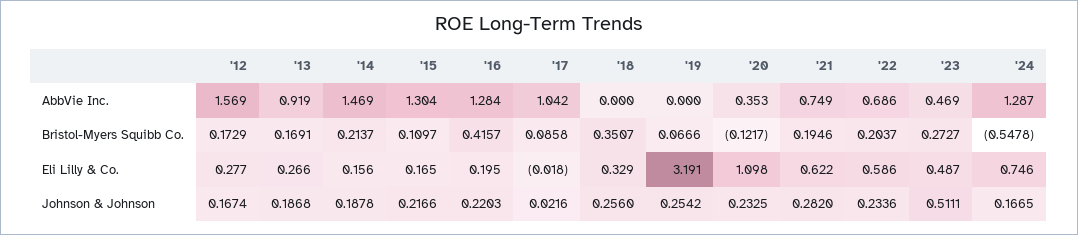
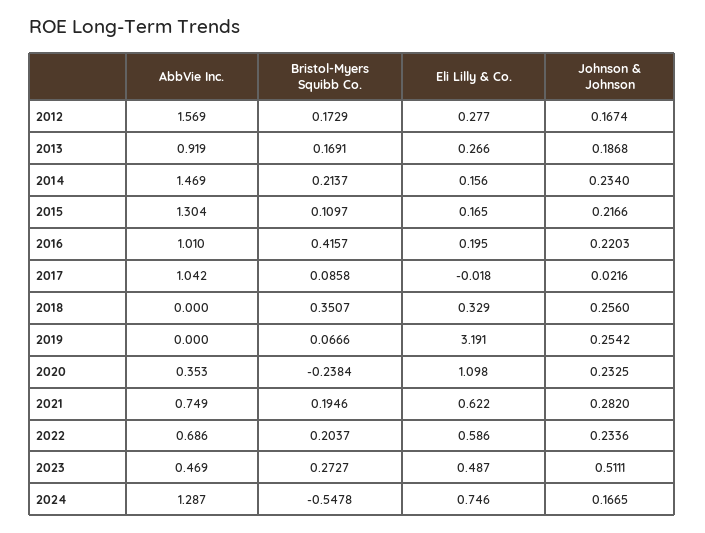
  {
    "'12": {
      "AbbVie Inc.": 1.569,
      "Bristol-Myers Squibb Co.": 0.1729,
      "Eli Lilly & Co.": 0.277,
      "Johnson & Johnson": 0.1674
    },
    "'13": {
      "AbbVie Inc.": 0.919,
      "Bristol-Myers Squibb Co.": 0.1691,
      "Eli Lilly & Co.": 0.266,
      "Johnson & Johnson": 0.1868
    },
    "'14": {
      "AbbVie Inc.": 1.469,
      "Bristol-Myers Squibb Co.": 0.2137,
      "Eli Lilly & Co.": 0.156,
-     "Johnson & Johnson": 0.1878
+     "Johnson & Johnson": 0.234
    },
    "'15": {
      "AbbVie Inc.": 1.304,
      "Bristol-Myers Squibb Co.": 0.1097,
      "Eli Lilly & Co.": 0.165,
      "Johnson & Johnson": 0.2166
    },
    "'16": {
-     "AbbVie Inc.": 1.284,
+     "AbbVie Inc.": 1.01,
      "Bristol-Myers Squibb Co.": 0.4157,
      "Eli Lilly & Co.": 0.195,
      "Johnson & Johnson": 0.2203
    },
    "'17": {
      "AbbVie Inc.": 1.042,
      "Bristol-Myers Squibb Co.": 0.0858,
      "Eli Lilly & Co.": -0.018,
      "Johnson & Johnson": 0.0216
    },
    "'18": {
      "AbbVie Inc.": 0,
      "Bristol-Myers Squibb Co.": 0.3507,
      "Eli Lilly & Co.": 0.329,
      "Johnson & Johnson": 0.256
    },
    "'19": {
      "AbbVie Inc.": 0,
      "Bristol-Myers Squibb Co.": 0.0666,
      "Eli Lilly & Co.": 3.191,
      "Johnson & Johnson": 0.2542
    },
    "'20": {
      "AbbVie Inc.": 0.353,
-     "Bristol-Myers Squibb Co.": -0.1217,
+     "Bristol-Myers Squibb Co.": -0.2384,
      "Eli Lilly & Co.": 1.098,
      "Johnson & Johnson": 0.2325
    },
    "'21": {
      "AbbVie Inc.": 0.749,
      "Bristol-Myers Squibb Co.": 0.1946,
      "Eli Lilly & Co.": 0.622,
      "Johnson & Johnson": 0.282
    },
    "'22": {
      "AbbVie Inc.": 0.686,
      "Bristol-Myers Squibb Co.": 0.2037,
      "Eli Lilly & Co.": 0.586,
      "Johnson & Johnson": 0.2336
    },
    "'23": {
      "AbbVie Inc.": 0.469,
      "Bristol-Myers Squibb Co.": 0.2727,
      "Eli Lilly & Co.": 0.487,
      "Johnson & Johnson": 0.5111
    },
    "'24": {
      "AbbVie Inc.": 1.287,
      "Bristol-Myers Squibb Co.": -0.5478,
      "Eli Lilly & Co.": 0.746,
      "Johnson & Johnson": 0.1665
    }
  }

